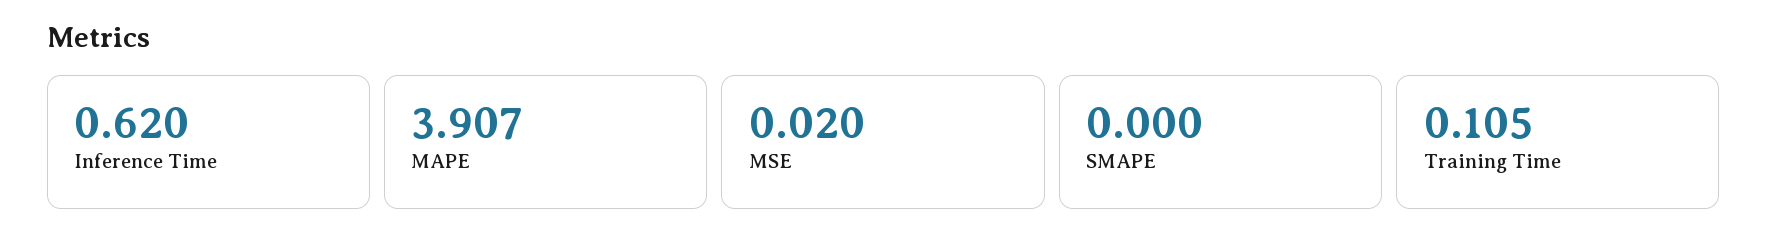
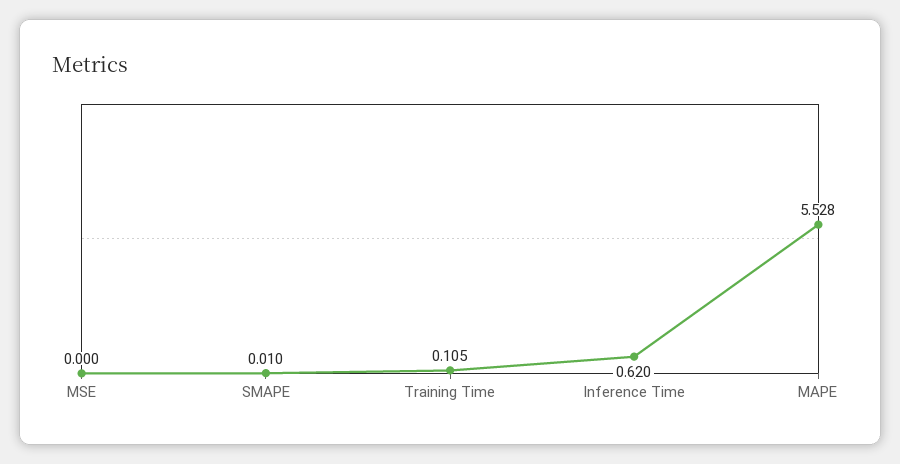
  {
    "Inference Time": 0.62,
-   "MAPE": 3.907,
+   "MAPE": 5.528,
-   "MSE": 0.02,
+   "MSE": 0,
-   "SMAPE": 0,
+   "SMAPE": 0.01,
    "Training Time": 0.105
  }

